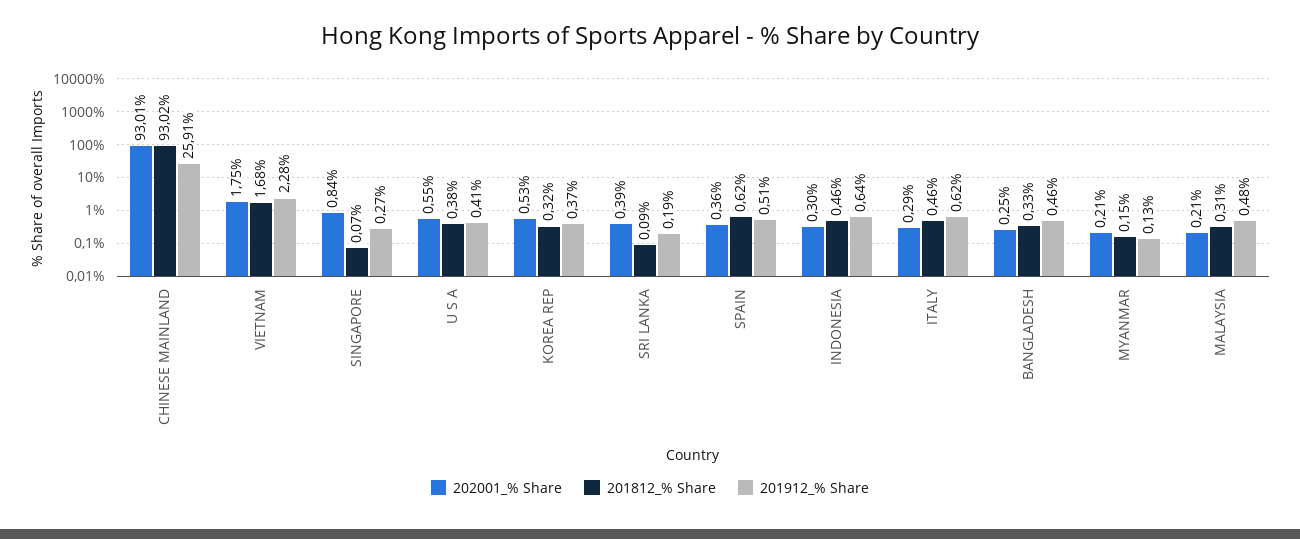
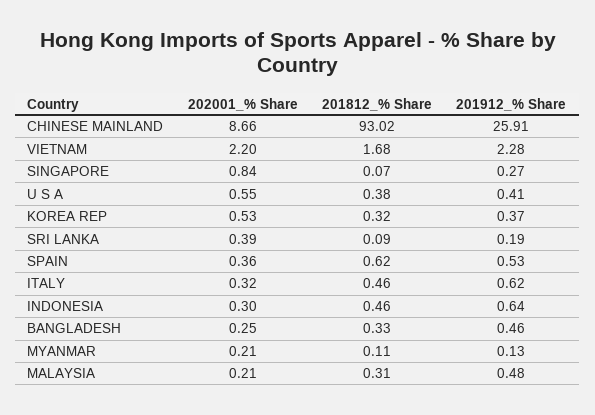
  {
    "202001_% Share": {
-     "CHINESE MAINLAND": 93.01,
+     "CHINESE MAINLAND": 8.66,
-     "VIETNAM": 1.75,
+     "VIETNAM": 2.2,
      "SINGAPORE": 0.84,
      "U S A": 0.55,
      "KOREA REP": 0.53,
      "SRI LANKA": 0.39,
      "SPAIN": 0.36,
      "INDONESIA": 0.3,
-     "ITALY": 0.29,
+     "ITALY": 0.32,
      "BANGLADESH": 0.25,
      "MYANMAR": 0.21,
      "MALAYSIA": 0.21
    },
    "201812_% Share": {
      "CHINESE MAINLAND": 93.02,
      "VIETNAM": 1.68,
      "SINGAPORE": 0.07,
      "U S A": 0.38,
      "KOREA REP": 0.32,
      "SRI LANKA": 0.09,
      "SPAIN": 0.62,
      "INDONESIA": 0.46,
      "ITALY": 0.46,
      "BANGLADESH": 0.33,
-     "MYANMAR": 0.15,
+     "MYANMAR": 0.11,
      "MALAYSIA": 0.31
    },
    "201912_% Share": {
      "CHINESE MAINLAND": 25.91,
      "VIETNAM": 2.28,
      "SINGAPORE": 0.27,
      "U S A": 0.41,
      "KOREA REP": 0.37,
      "SRI LANKA": 0.19,
-     "SPAIN": 0.51,
+     "SPAIN": 0.53,
      "INDONESIA": 0.64,
      "ITALY": 0.62,
      "BANGLADESH": 0.46,
      "MYANMAR": 0.13,
      "MALAYSIA": 0.48
    }
  }

